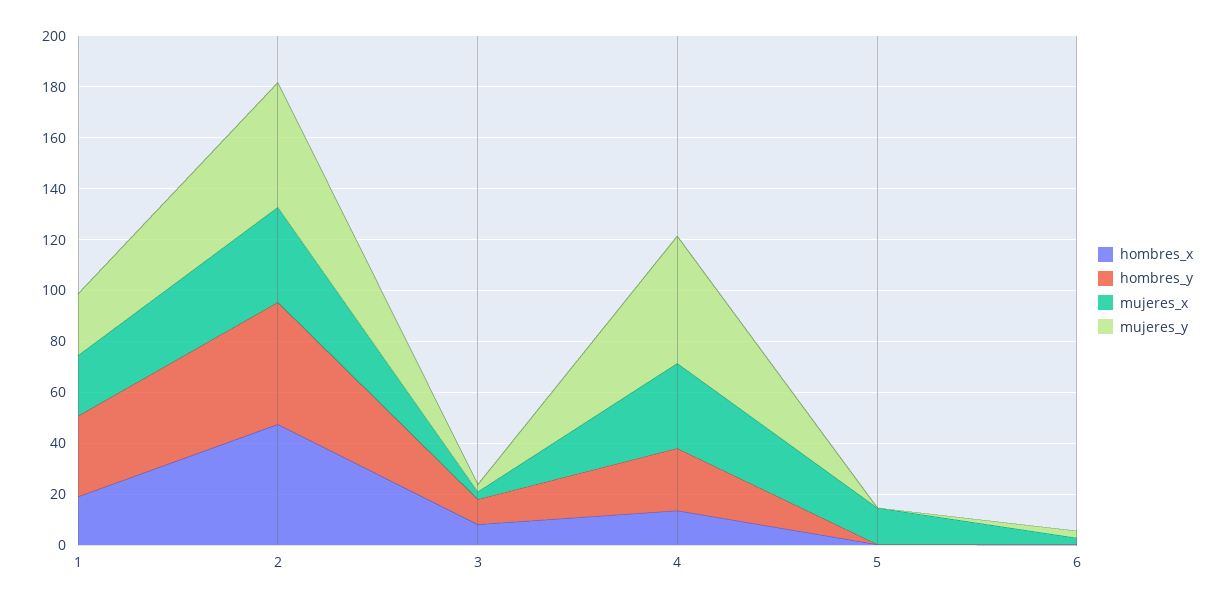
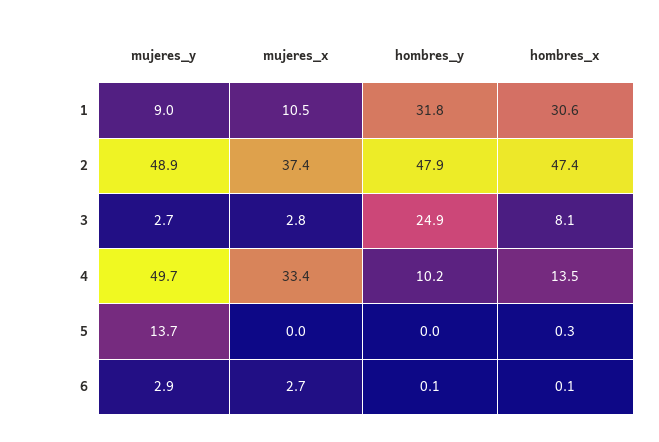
  {
    "hombres_x": {
-     "1": 20,
+     "1": 30.6,
      "2": 47.4,
      "3": 8.1,
      "4": 13.5,
      "5": 0.3,
      "6": 0.1
    },
    "hombres_y": {
      "1": 31.8,
      "2": 47.9,
-     "3": 10,
+     "3": 24.9,
-     "4": 25,
+     "4": 10.2,
      "5": 0,
      "6": 0.1
    },
    "mujeres_x": {
-     "1": 25,
+     "1": 10.5,
      "2": 37.4,
      "3": 2.8,
      "4": 33.4,
-     "5": 15,
+     "5": 0,
      "6": 2.7
    },
    "mujeres_y": {
-     "1": 25,
+     "1": 9,
      "2": 48.9,
      "3": 2.7,
      "4": 49.7,
-     "5": 0,
+     "5": 13.7,
      "6": 2.9
    }
  }

